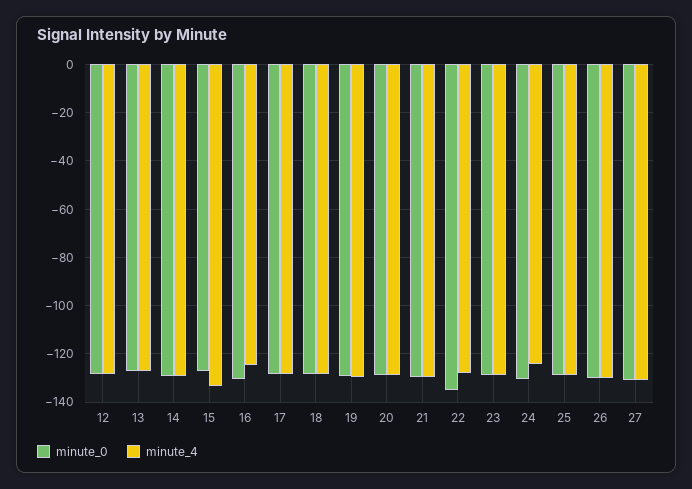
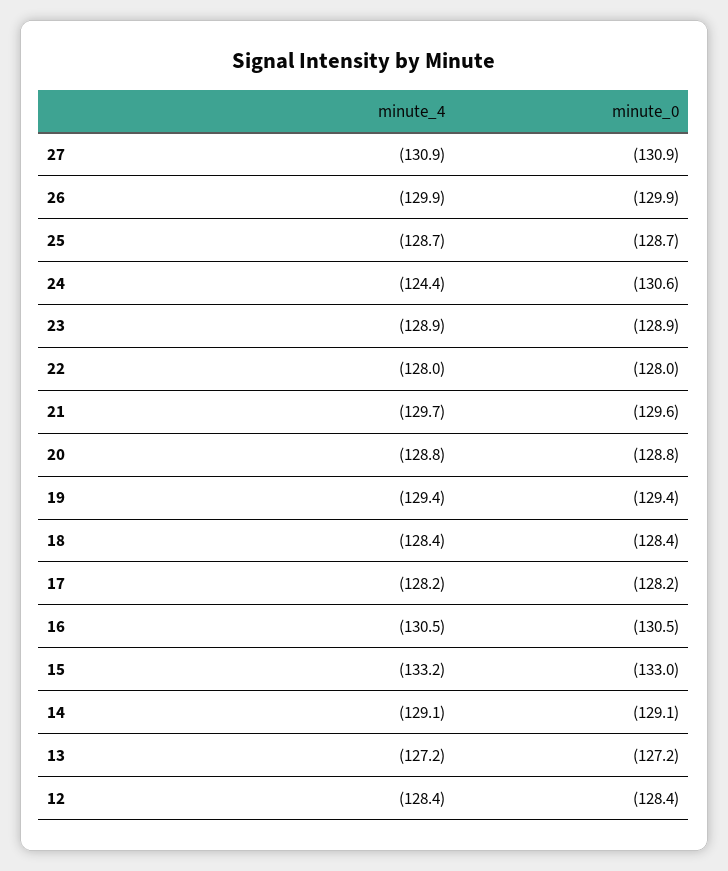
  {
    "minute_0": {
      "12": -128.4,
      "13": -127.2,
      "14": -129.1,
-     "15": -127.5,
+     "15": -133,
      "16": -130.5,
      "17": -128.2,
      "18": -128.4,
      "19": -129.4,
      "20": -128.8,
      "21": -129.6,
-     "22": -135,
+     "22": -128,
      "23": -128.9,
      "24": -130.6,
      "25": -128.7,
      "26": -129.9,
      "27": -130.9
    },
    "minute_4": {
      "12": -128.4,
      "13": -127.2,
      "14": -129.1,
      "15": -133.2,
-     "16": -125,
+     "16": -130.5,
      "17": -128.2,
      "18": -128.4,
      "19": -129.4,
      "20": -128.8,
      "21": -129.7,
      "22": -128,
      "23": -128.9,
      "24": -124.4,
      "25": -128.7,
      "26": -129.9,
      "27": -130.9
    }
  }

